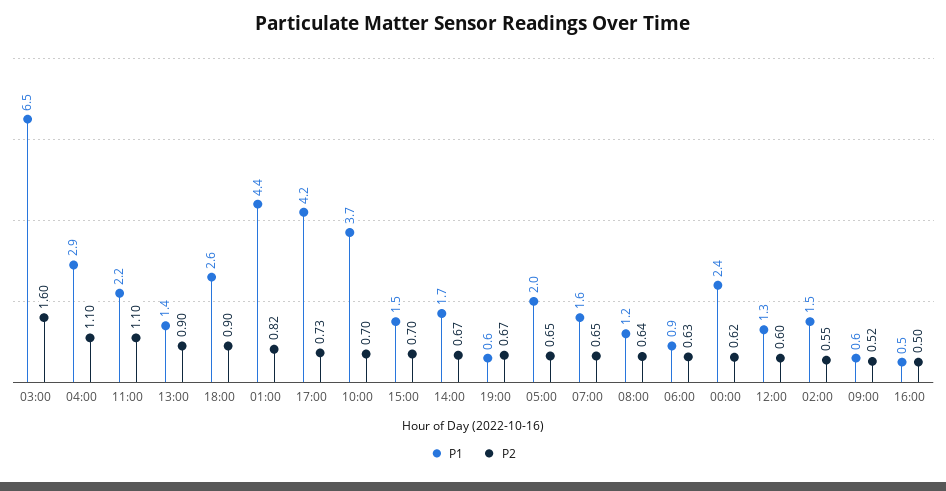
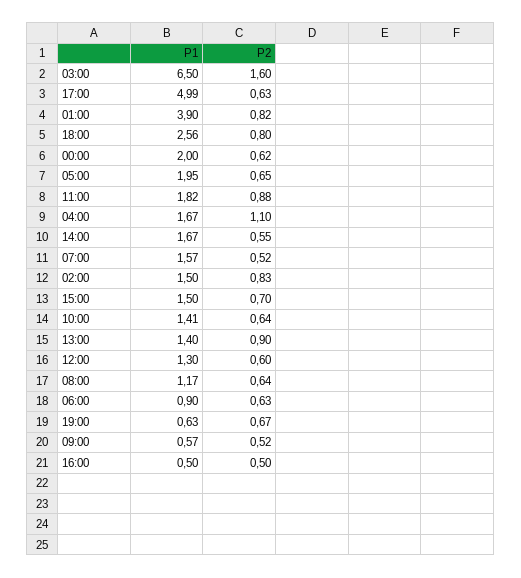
  {
    "P1": {
      "03:00": 6.5,
-     "04:00": 2.9,
+     "04:00": 1.67,
-     "11:00": 2.2,
+     "11:00": 1.82,
      "13:00": 1.4,
      "18:00": 2.56,
-     "01:00": 4.4,
+     "01:00": 3.9,
-     "17:00": 4.2,
+     "17:00": 4.99,
-     "10:00": 3.7,
+     "10:00": 1.41,
      "15:00": 1.5,
      "14:00": 1.67,
      "19:00": 0.63,
      "05:00": 1.95,
      "07:00": 1.57,
      "08:00": 1.17,
      "06:00": 0.9,
-     "00:00": 2.4,
+     "00:00": 2,
      "12:00": 1.3,
      "02:00": 1.5,
      "09:00": 0.57,
      "16:00": 0.5
    },
    "P2": {
      "03:00": 1.6,
      "04:00": 1.1,
-     "11:00": 1.1,
+     "11:00": 0.88,
      "13:00": 0.9,
-     "18:00": 0.9,
+     "18:00": 0.8,
      "01:00": 0.82,
-     "17:00": 0.73,
+     "17:00": 0.63,
-     "10:00": 0.7,
+     "10:00": 0.64,
      "15:00": 0.7,
-     "14:00": 0.67,
+     "14:00": 0.55,
      "19:00": 0.67,
      "05:00": 0.65,
-     "07:00": 0.65,
+     "07:00": 0.52,
      "08:00": 0.64,
      "06:00": 0.63,
      "00:00": 0.62,
      "12:00": 0.6,
-     "02:00": 0.55,
+     "02:00": 0.83,
      "09:00": 0.52,
      "16:00": 0.5
    }
  }

